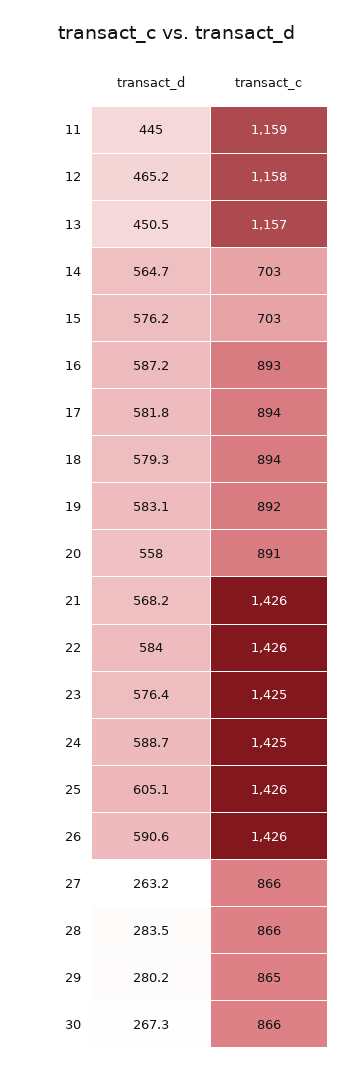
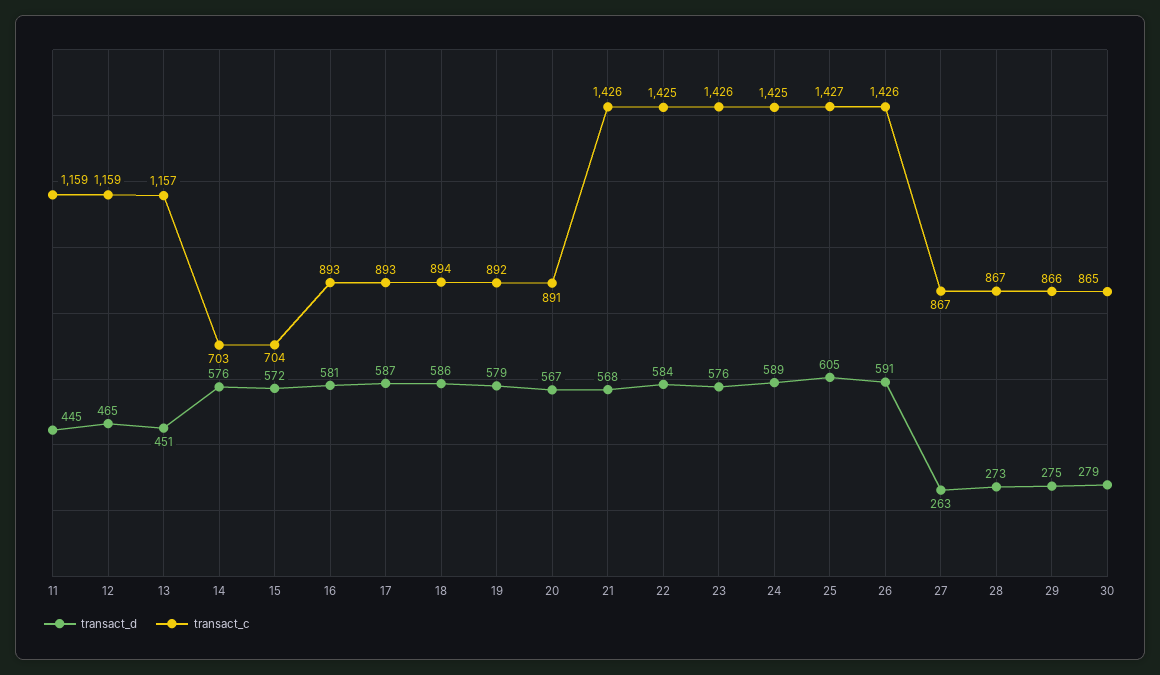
  {
    "transact_d": {
      "11": 445,
      "12": 465.2,
      "13": 450.5,
-     "14": 564.7,
+     "14": 576,
-     "15": 576.2,
+     "15": 572,
-     "16": 587.2,
+     "16": 581,
-     "17": 581.8,
+     "17": 587,
-     "18": 579.3,
+     "18": 586,
-     "19": 583.1,
+     "19": 579,
-     "20": 558,
+     "20": 567,
      "21": 568.2,
      "22": 584,
      "23": 576.4,
      "24": 588.7,
      "25": 605.1,
      "26": 590.6,
      "27": 263.2,
-     "28": 283.5,
+     "28": 273,
-     "29": 280.2,
+     "29": 275,
-     "30": 267.3
+     "30": 279
    },
    "transact_c": {
      "11": 1159,
-     "12": 1158,
+     "12": 1159,
      "13": 1157,
      "14": 703,
-     "15": 703,
+     "15": 704,
      "16": 893,
-     "17": 894,
+     "17": 893,
      "18": 894,
      "19": 892,
      "20": 891,
      "21": 1426,
-     "22": 1426,
+     "22": 1425,
-     "23": 1425,
+     "23": 1426,
      "24": 1425,
-     "25": 1426,
+     "25": 1427,
      "26": 1426,
-     "27": 866,
+     "27": 867,
-     "28": 866,
+     "28": 867,
-     "29": 865,
+     "29": 866,
-     "30": 866
+     "30": 865
    }
  }

